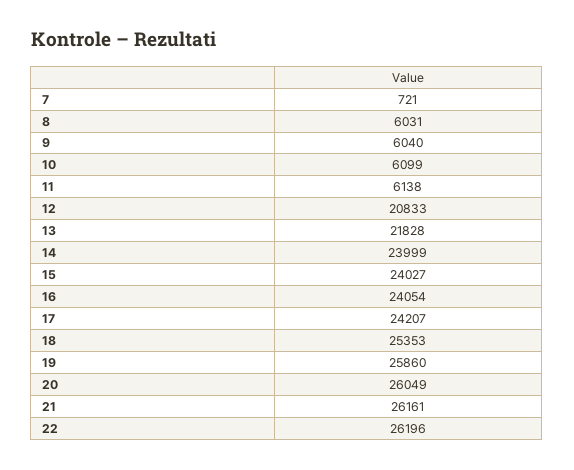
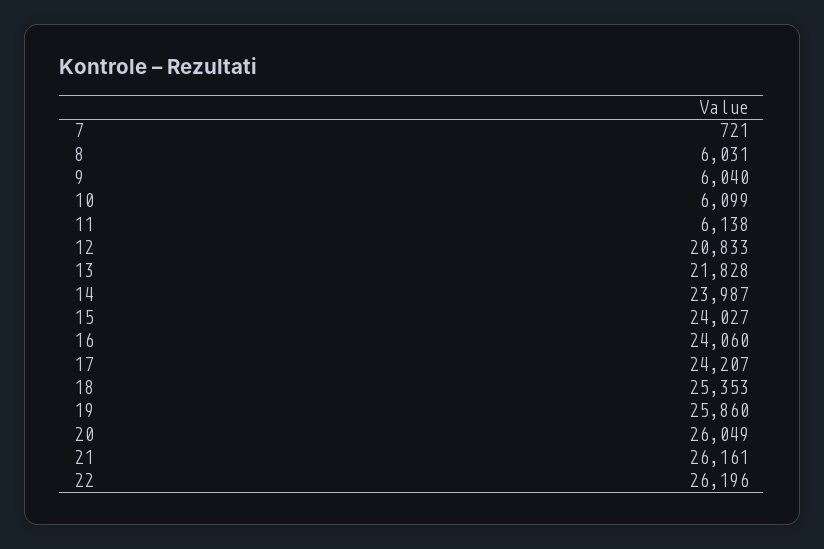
  {
    "7": 721,
    "8": 6031,
    "9": 6040,
    "10": 6099,
    "11": 6138,
    "12": 20833,
    "13": 21828,
-   "14": 23999,
+   "14": 23987,
    "15": 24027,
-   "16": 24054,
+   "16": 24060,
    "17": 24207,
    "18": 25353,
    "19": 25860,
    "20": 26049,
    "21": 26161,
    "22": 26196
  }

